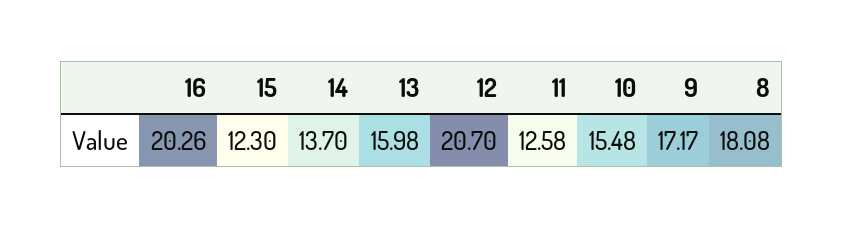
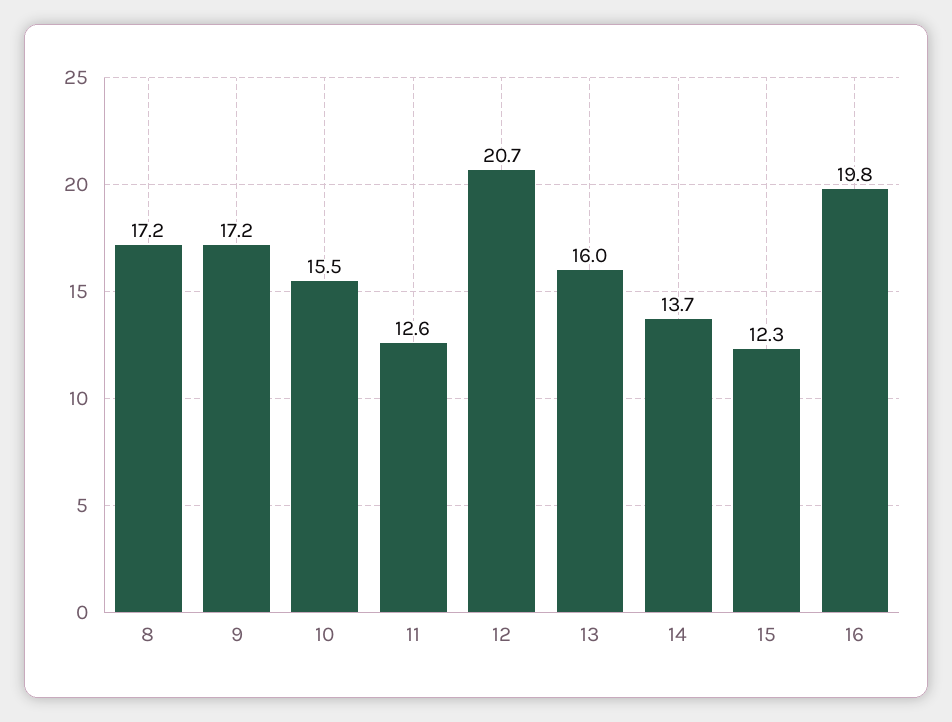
  {
-   "16": 20.26,
+   "16": 19.8,
    "15": 12.3,
    "14": 13.7,
    "13": 15.98,
    "12": 20.7,
    "11": 12.58,
    "10": 15.48,
    "9": 17.17,
-   "8": 18.08
+   "8": 17.2
  }

